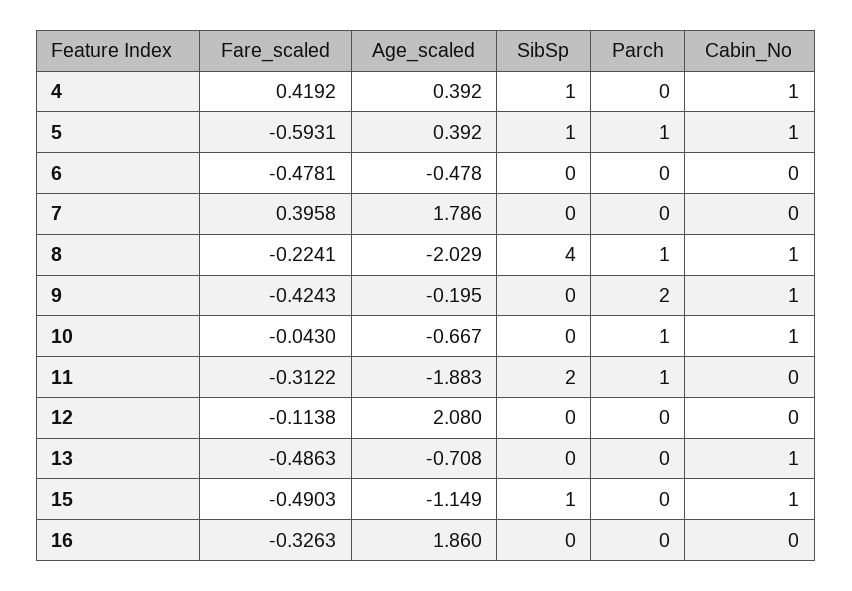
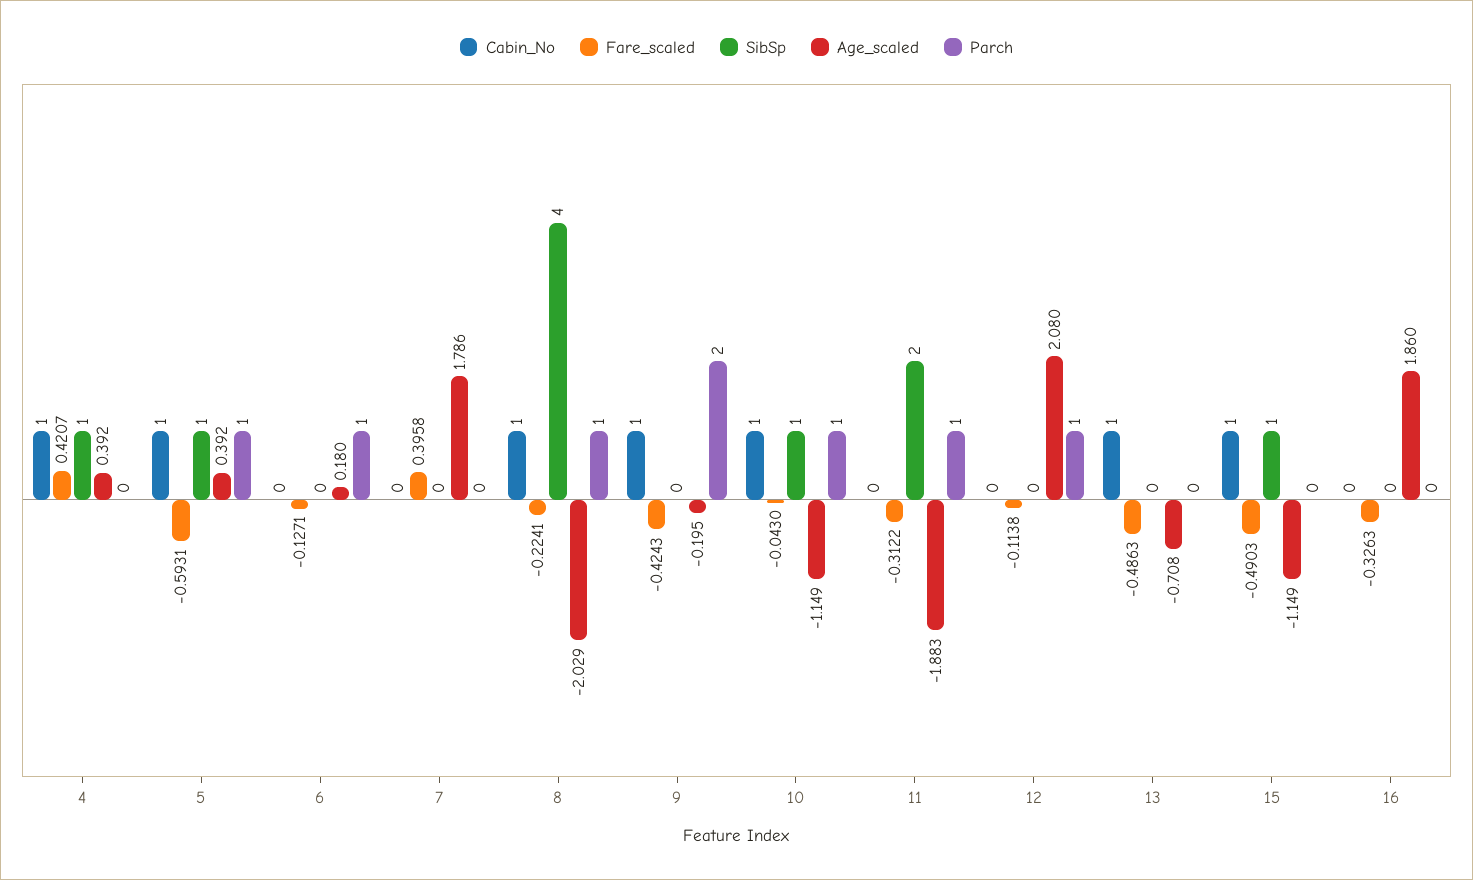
  {
    "Fare_scaled": {
-     "4": 0.4192,
+     "4": 0.4207,
      "5": -0.5931,
-     "6": -0.4781,
+     "6": -0.1271,
      "7": 0.3958,
      "8": -0.2241,
      "9": -0.4243,
      "10": -0.043,
      "11": -0.3122,
      "12": -0.1138,
      "13": -0.4863,
      "15": -0.4903,
      "16": -0.3263
    },
    "Age_scaled": {
      "4": 0.392,
      "5": 0.392,
-     "6": -0.478,
+     "6": 0.18,
      "7": 1.786,
      "8": -2.029,
      "9": -0.195,
-     "10": -0.667,
+     "10": -1.149,
      "11": -1.883,
      "12": 2.08,
      "13": -0.708,
      "15": -1.149,
      "16": 1.86
    },
    "SibSp": {
      "4": 1,
      "5": 1,
      "6": 0,
      "7": 0,
      "8": 4,
      "9": 0,
-     "10": 0,
+     "10": 1,
      "11": 2,
      "12": 0,
      "13": 0,
      "15": 1,
      "16": 0
    },
    "Parch": {
      "4": 0,
      "5": 1,
-     "6": 0,
+     "6": 1,
      "7": 0,
      "8": 1,
      "9": 2,
      "10": 1,
      "11": 1,
-     "12": 0,
+     "12": 1,
      "13": 0,
      "15": 0,
      "16": 0
    },
    "Cabin_No": {
      "4": 1,
      "5": 1,
      "6": 0,
      "7": 0,
      "8": 1,
      "9": 1,
      "10": 1,
      "11": 0,
      "12": 0,
      "13": 1,
      "15": 1,
      "16": 0
    }
  }

